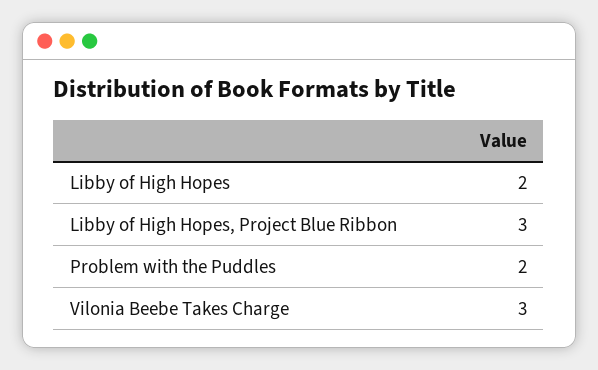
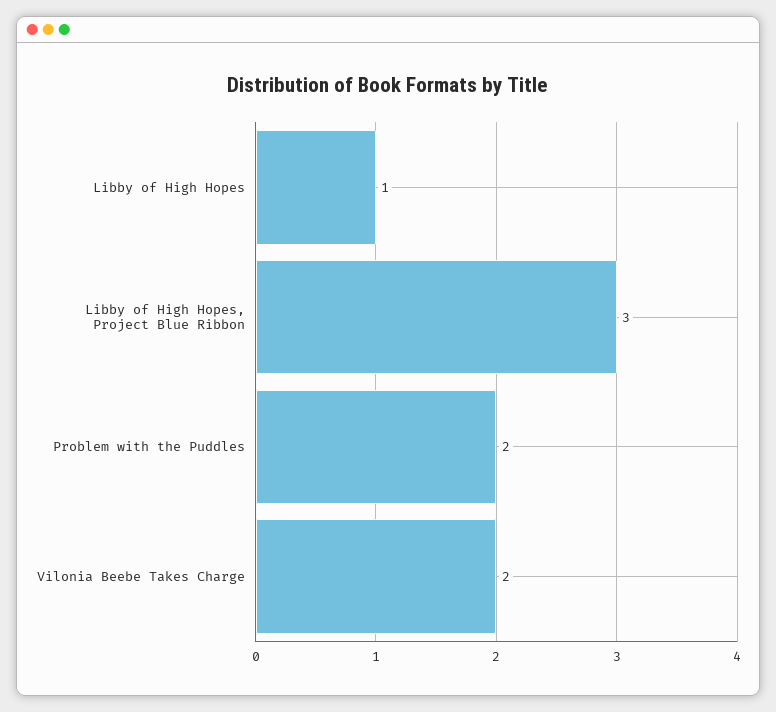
  {
-   "Libby of High Hopes": 2,
+   "Libby of High Hopes": 1,
    "Libby of High Hopes, Project Blue Ribbon": 3,
    "Problem with the Puddles": 2,
-   "Vilonia Beebe Takes Charge": 3
+   "Vilonia Beebe Takes Charge": 2
  }

